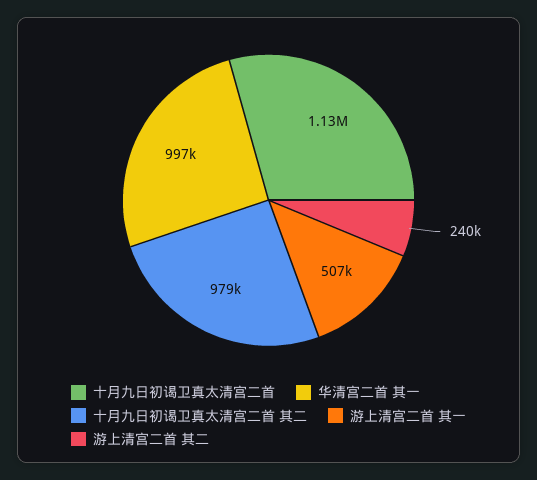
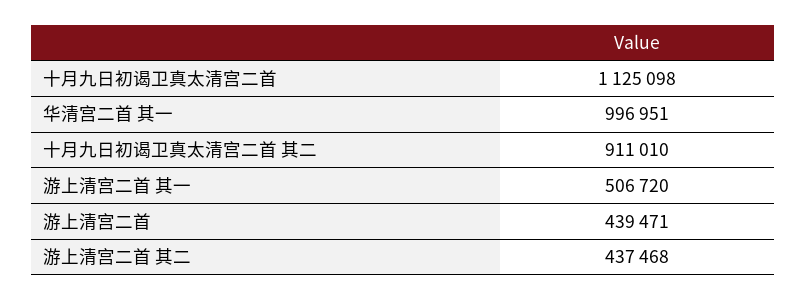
  {
    "十月九日初谒卫真太清宫二首": 1125098,
    "华清宫二首 其一": 996951,
-   "十月九日初谒卫真太清宫二首 其二": 979000,
+   "十月九日初谒卫真太清宫二首 其二": 911010,
    "游上清宫二首 其一": 506720,
-   "游上清宫二首 其二": 240000
+   "游上清宫二首 其二": 437468,
+   "游上清宫二首": 439471
  }

